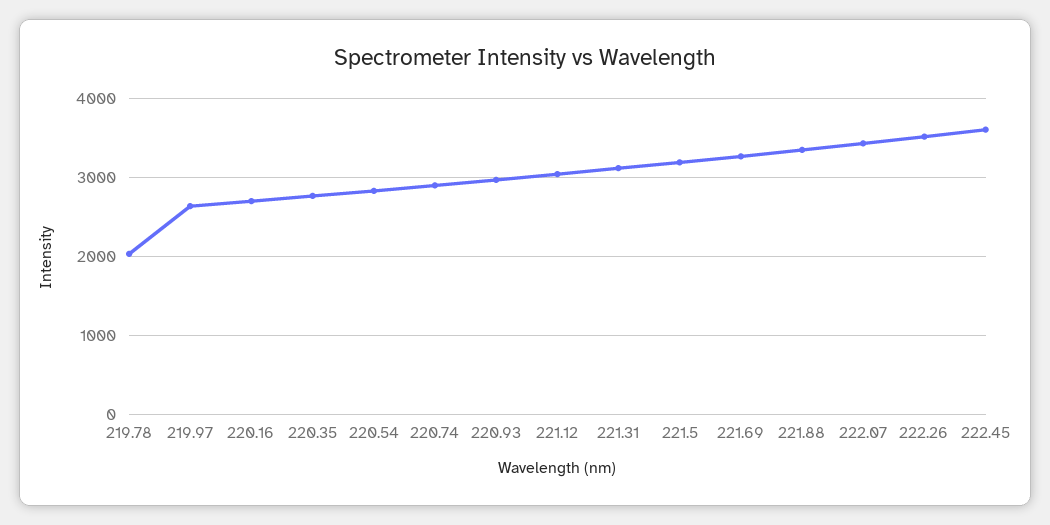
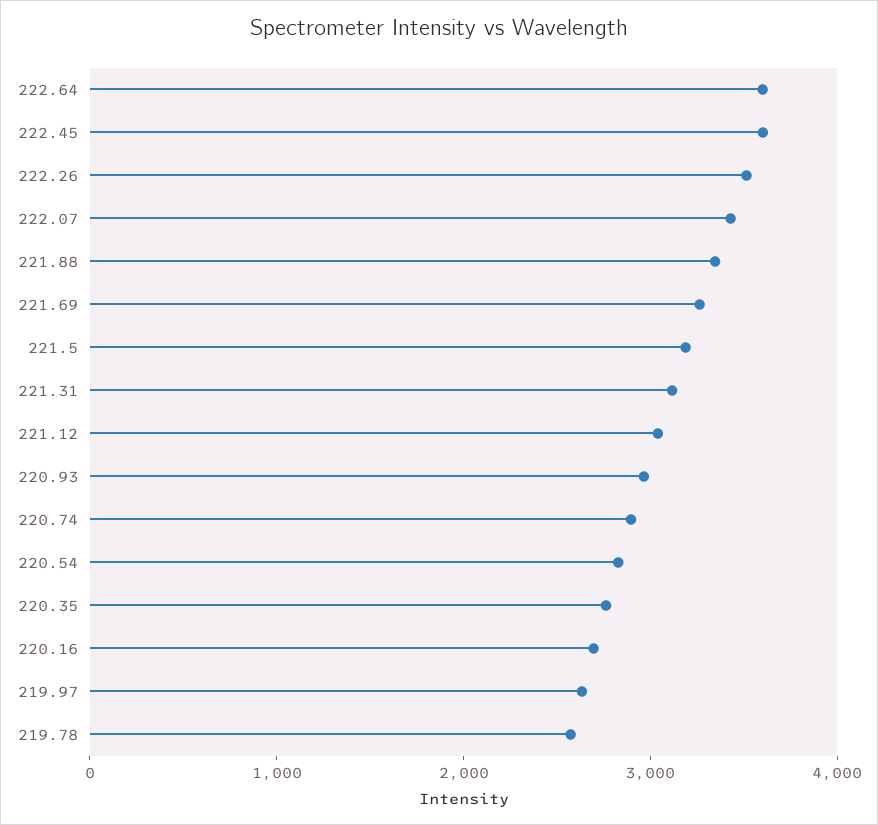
  {
-   "219.78": 2000,
+   "219.78": 2600,
    "219.97": 2600,
    "220.16": 2700,
    "220.35": 2800,
    "220.54": 2800,
    "220.74": 2900,
    "220.93": 3000,
    "221.12": 3000,
    "221.31": 3100,
    "221.5": 3200,
    "221.69": 3300,
    "221.88": 3300,
    "222.07": 3400,
    "222.26": 3500,
-   "222.45": 3600
+   "222.45": 3600,
+   "222.64": 3600
  }

